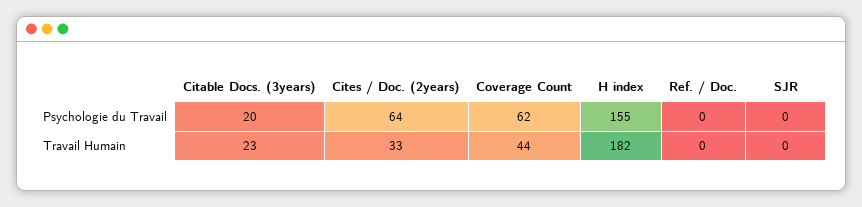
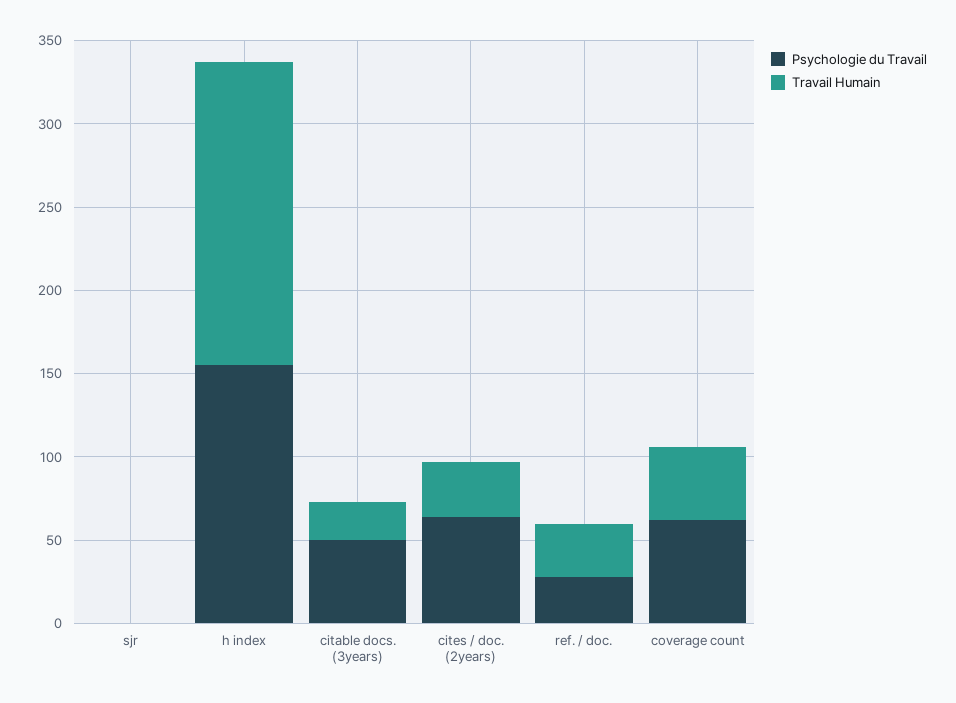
  {
    "Psychologie du Travail": {
-     "Citable Docs. (3years)": 20,
+     "Citable Docs. (3years)": 50,
      "Cites / Doc. (2years)": 64,
      "Coverage Count": 62,
      "H index": 155,
-     "Ref. / Doc.": 0,
+     "Ref. / Doc.": 30,
      "SJR": 0
    },
    "Travail Humain": {
      "Citable Docs. (3years)": 23,
      "Cites / Doc. (2years)": 33,
      "Coverage Count": 44,
      "H index": 182,
-     "Ref. / Doc.": 0,
+     "Ref. / Doc.": 30,
      "SJR": 0
    }
  }

